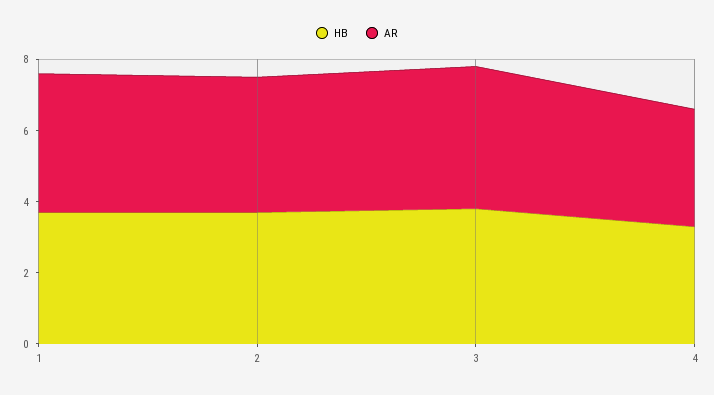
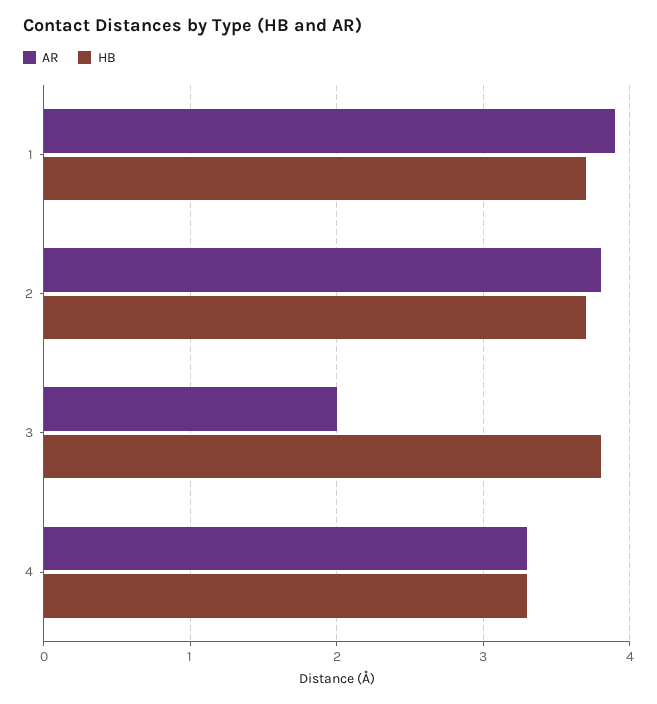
  {
    "HB": {
      "1": 3.7,
      "2": 3.7,
      "3": 3.8,
      "4": 3.3
    },
    "AR": {
      "1": 3.9,
      "2": 3.8,
-     "3": 4,
+     "3": 2,
      "4": 3.3
    }
  }

